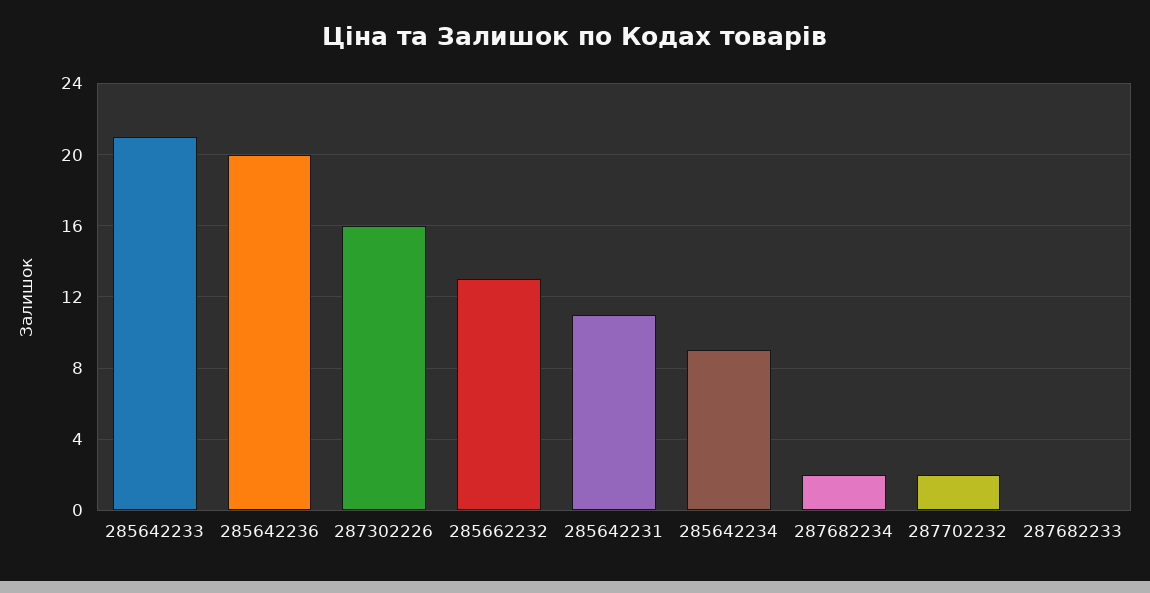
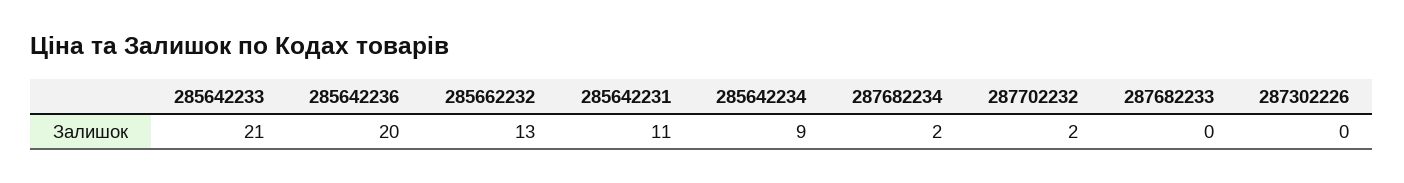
  {
    "285642233": 21,
    "285642236": 20,
-   "287302226": 16,
+   "287302226": 0,
    "285662232": 13,
    "285642231": 11,
    "285642234": 9,
    "287682234": 2,
    "287702232": 2,
    "287682233": 0
  }

